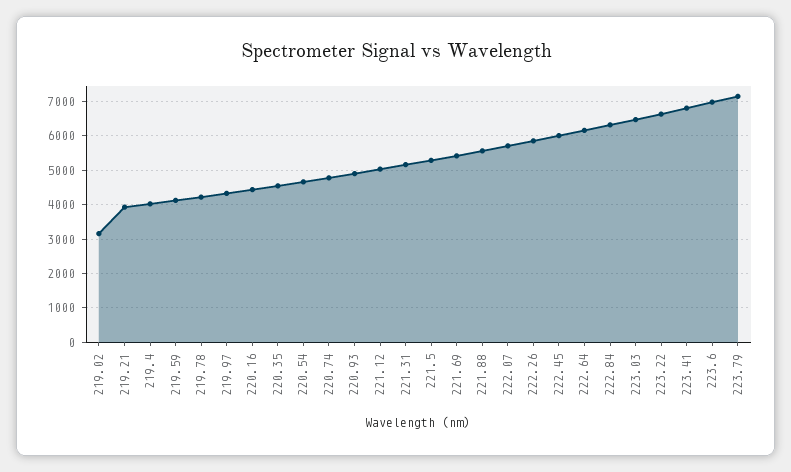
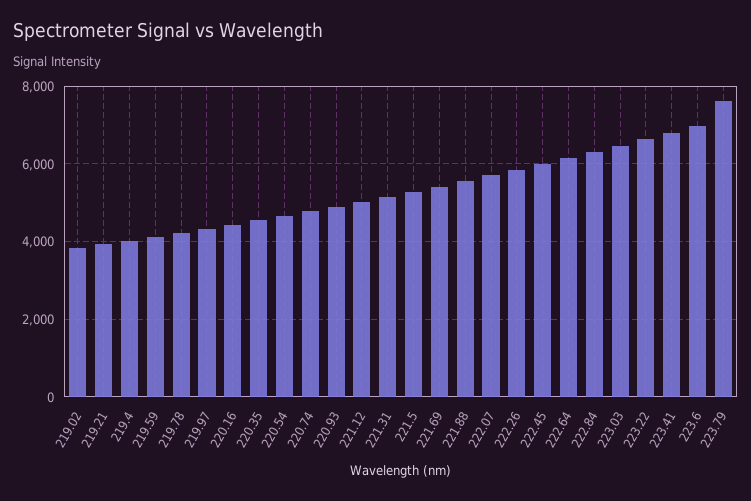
  {
-   "219.02": 3200,
+   "219.02": 3800,
    "219.21": 4000,
    "219.4": 4000,
    "219.59": 4200,
    "219.78": 4200,
    "219.97": 4400,
    "220.16": 4400,
    "220.35": 4600,
    "220.54": 4600,
    "220.74": 4800,
    "220.93": 5000,
    "221.12": 5000,
    "221.31": 5200,
    "221.5": 5200,
    "221.69": 5400,
    "221.88": 5600,
    "222.07": 5800,
    "222.26": 5800,
    "222.45": 6000,
    "222.64": 6200,
    "222.84": 6400,
    "223.03": 6400,
    "223.22": 6600,
    "223.41": 6800,
    "223.6": 7000,
-   "223.79": 7200
+   "223.79": 7600
  }

